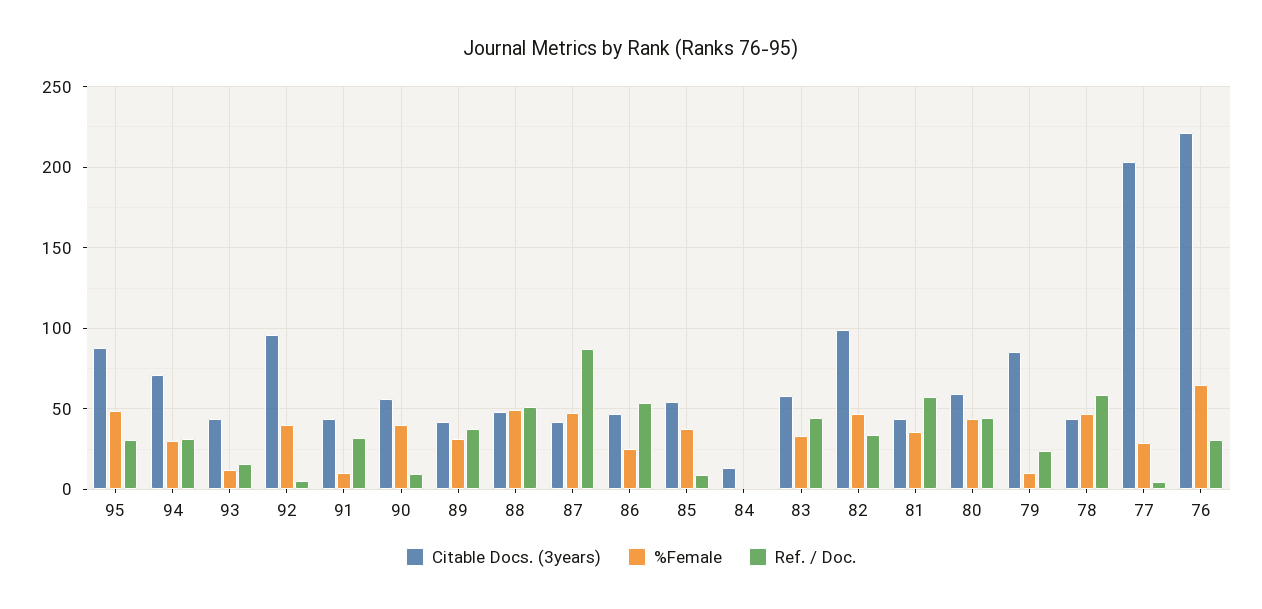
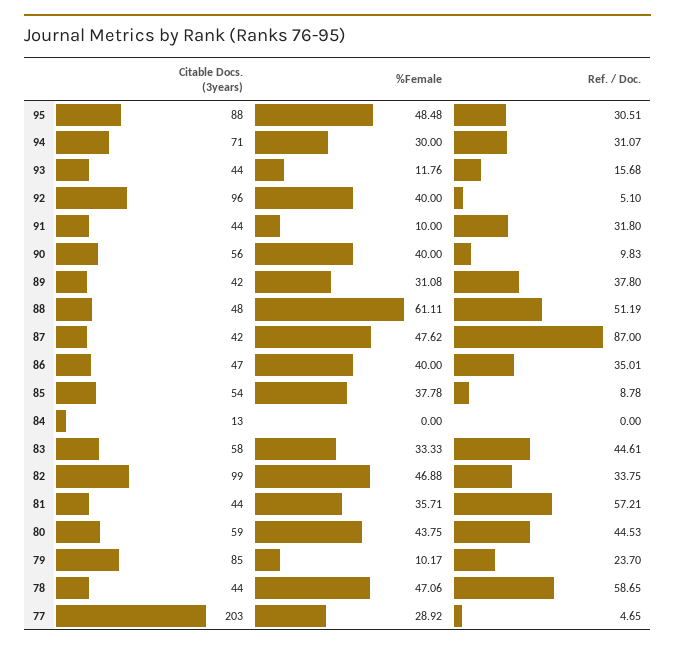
  {
    "Citable Docs. (3years)": {
      "95": 88,
      "94": 71,
      "93": 44,
      "92": 96,
      "91": 44,
      "90": 56,
      "89": 42,
      "88": 48,
      "87": 42,
      "86": 47,
      "85": 54,
      "84": 13,
      "83": 58,
      "82": 99,
      "81": 44,
      "80": 59,
      "79": 85,
      "78": 44,
-     "77": 203,
+     "77": 203
-     "76": 220
    },
    "%Female": {
      "95": 48.48,
      "94": 30,
      "93": 11.76,
      "92": 40,
      "91": 10,
      "90": 40,
      "89": 31.08,
-     "88": 50,
+     "88": 61.11,
      "87": 47.62,
-     "86": 25,
+     "86": 40,
      "85": 37.78,
      "84": 0,
      "83": 33.33,
      "82": 46.88,
      "81": 35.71,
      "80": 43.75,
      "79": 10.17,
      "78": 47.06,
-     "77": 28.92,
+     "77": 28.92
-     "76": 65
    },
    "Ref. / Doc.": {
      "95": 30.51,
      "94": 31.07,
      "93": 15.68,
      "92": 5.1,
      "91": 31.8,
      "90": 9.83,
      "89": 37.8,
      "88": 51.19,
      "87": 87,
-     "86": 55,
+     "86": 35.01,
      "85": 8.78,
      "84": 0,
      "83": 44.61,
      "82": 33.75,
      "81": 57.21,
      "80": 44.53,
      "79": 23.7,
      "78": 58.65,
-     "77": 4.65,
+     "77": 4.65
-     "76": 30
    }
  }

